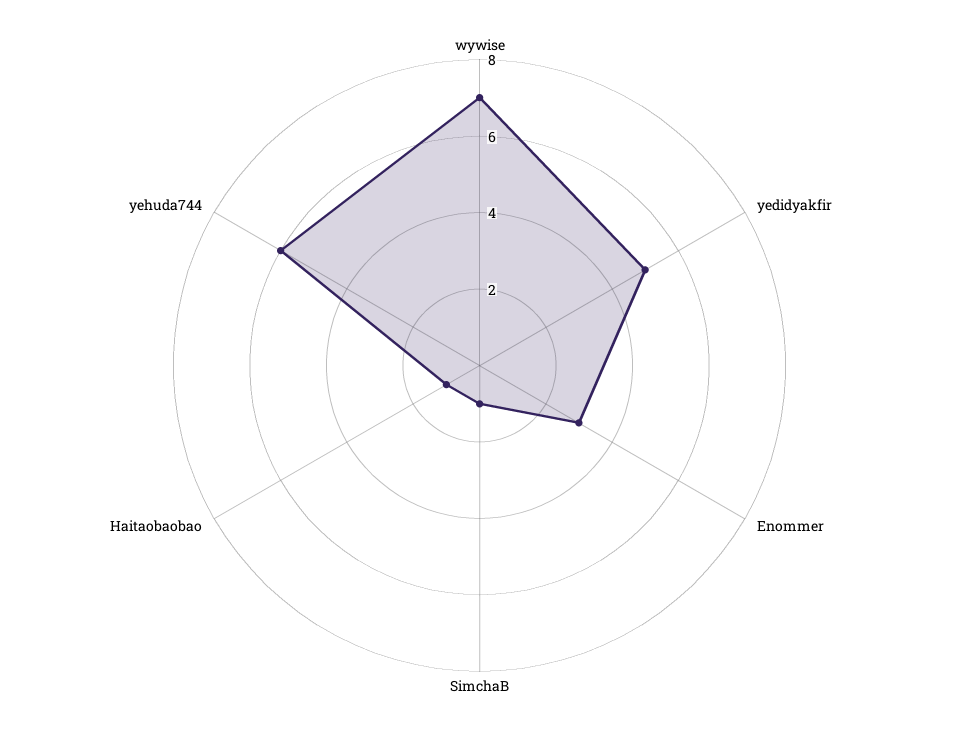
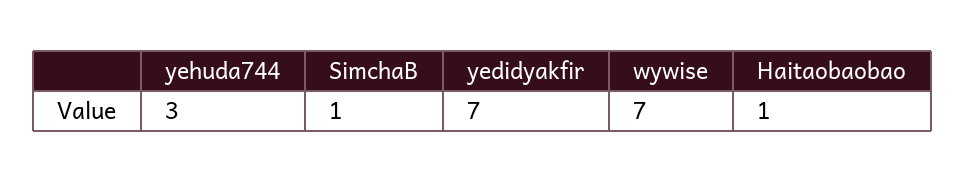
  {
    "wywise": 7,
-   "yedidyakfir": 5,
+   "yedidyakfir": 7,
-   "Enommer": 3,
    "SimchaB": 1,
    "Haitaobaobao": 1,
-   "yehuda744": 6
+   "yehuda744": 3
  }

